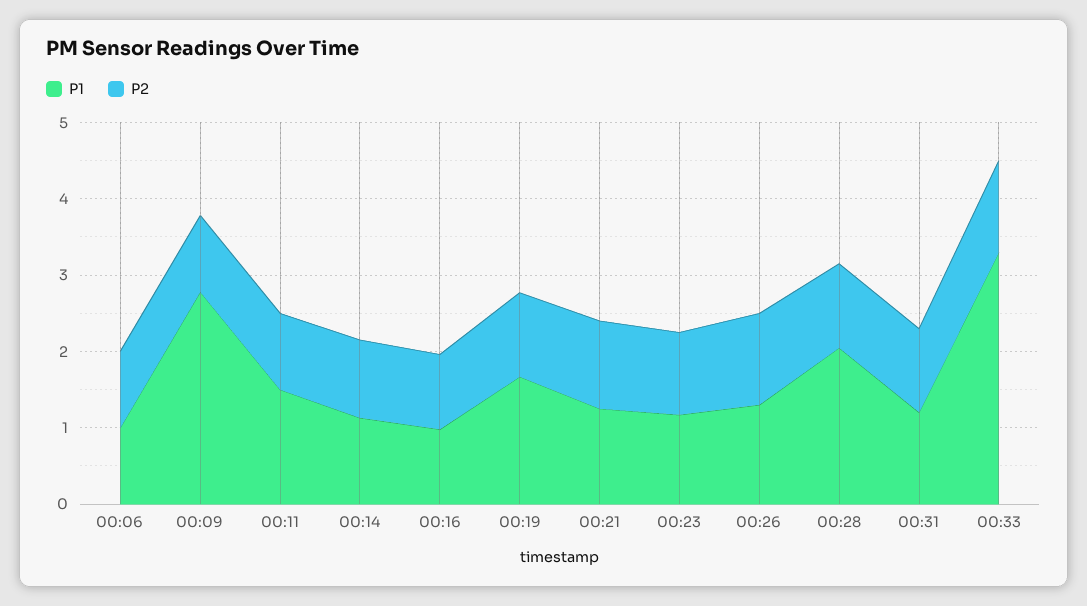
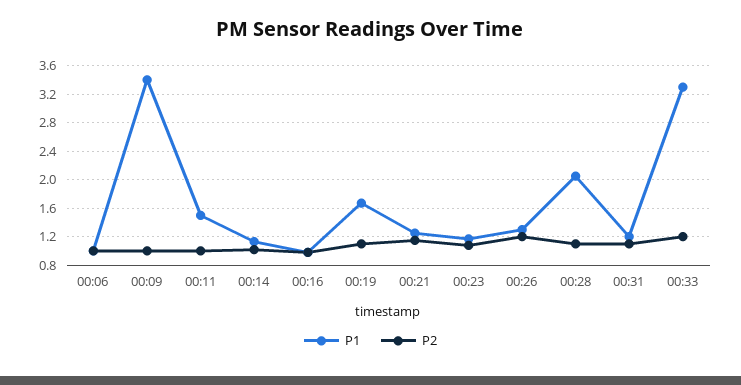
  {
    "P1": {
      "00:06": 1,
-     "00:09": 2.8,
+     "00:09": 3.4,
      "00:11": 1.5,
      "00:14": 1.1,
      "00:16": 1,
      "00:19": 1.7,
      "00:21": 1.3,
      "00:23": 1.2,
      "00:26": 1.3,
      "00:28": 2.1,
      "00:31": 1.2,
      "00:33": 3.3
    },
    "P2": {
      "00:06": 1,
      "00:09": 1,
      "00:11": 1,
      "00:14": 1,
      "00:16": 1,
      "00:19": 1.1,
      "00:21": 1.2,
      "00:23": 1.1,
      "00:26": 1.2,
      "00:28": 1.1,
      "00:31": 1.1,
      "00:33": 1.2
    }
  }

